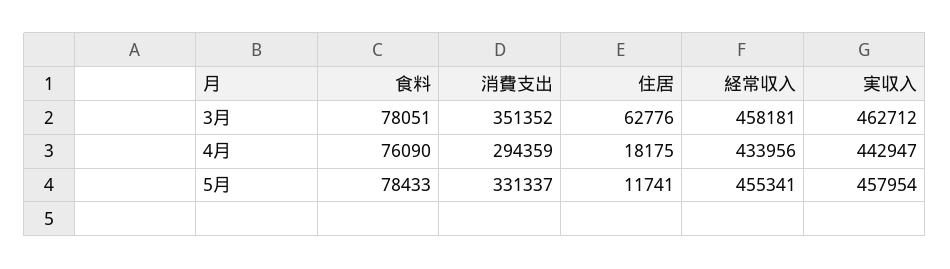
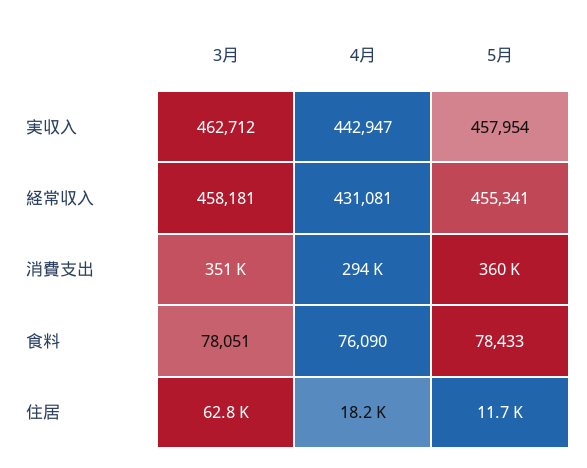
  {
    "食料": {
      "3月": 78051,
      "4月": 76090,
      "5月": 78433
    },
    "消費支出": {
      "3月": 351352,
      "4月": 294359,
-     "5月": 331337
+     "5月": 360000
    },
    "住居": {
      "3月": 62776,
      "4月": 18175,
      "5月": 11741
    },
    "経常収入": {
      "3月": 458181,
-     "4月": 433956,
+     "4月": 431081,
      "5月": 455341
    },
    "実収入": {
      "3月": 462712,
      "4月": 442947,
      "5月": 457954
    }
  }

